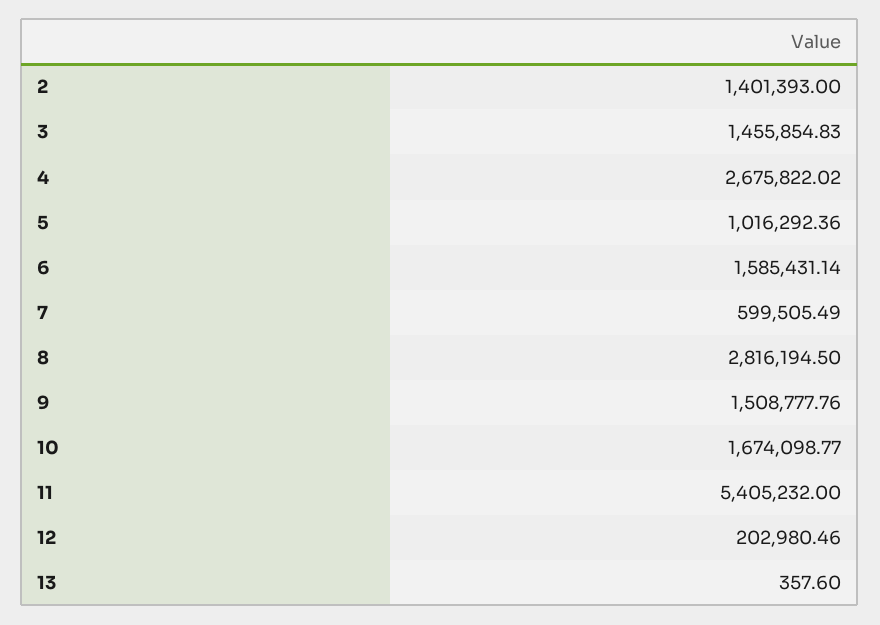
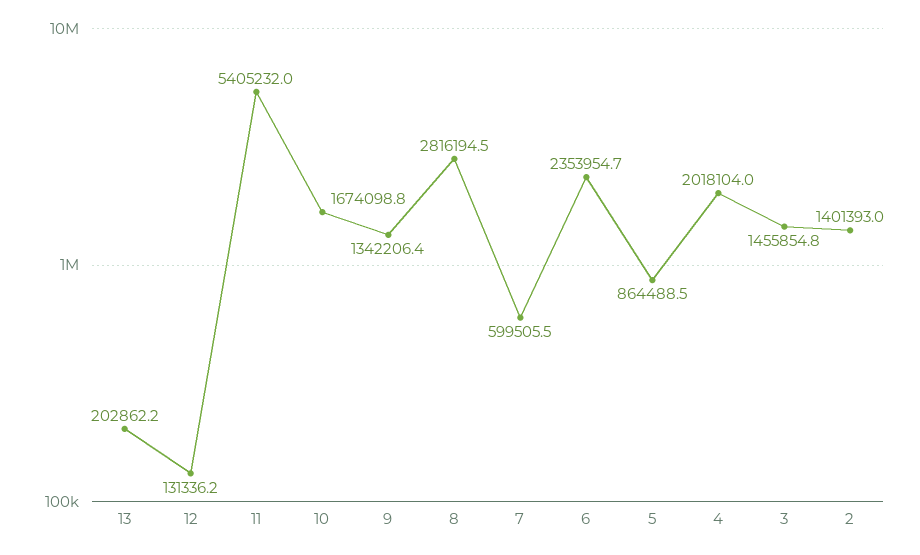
  {
    "2": 1401393,
    "3": 1455854.83,
-   "4": 2675822.02,
+   "4": 2018104,
-   "5": 1016292.36,
+   "5": 864488.5,
-   "6": 1585431.14,
+   "6": 2353954.7,
    "7": 599505.49,
    "8": 2816194.5,
-   "9": 1508777.76,
+   "9": 1342206.4,
    "10": 1674098.77,
    "11": 5405232,
-   "12": 202980.46,
+   "12": 131336.2,
-   "13": 357.6
+   "13": 202862.2
  }

